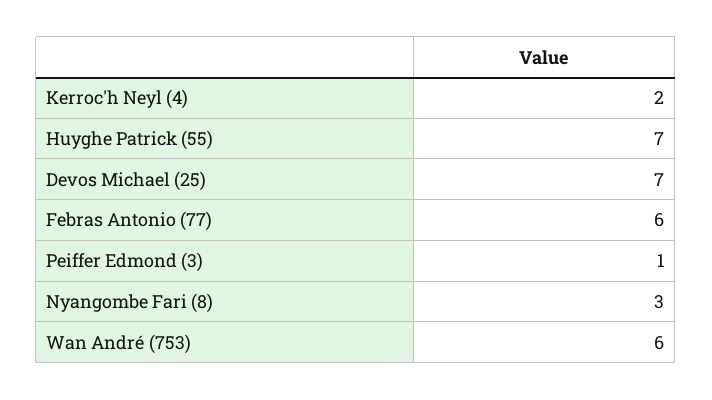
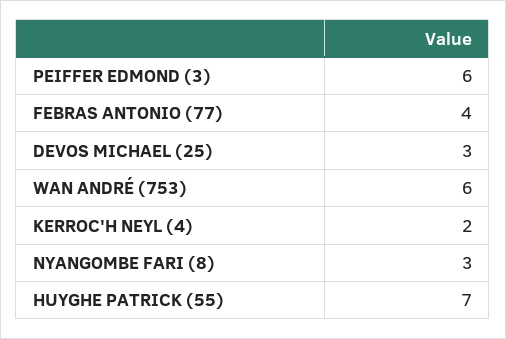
  {
    "Kerroc'h Neyl (4)": 2,
    "Huyghe Patrick (55)": 7,
-   "Devos Michael (25)": 7,
+   "Devos Michael (25)": 3,
-   "Febras Antonio (77)": 6,
+   "Febras Antonio (77)": 4,
-   "Peiffer Edmond (3)": 1,
+   "Peiffer Edmond (3)": 6,
    "Nyangombe Fari (8)": 3,
    "Wan André (753)": 6
  }

